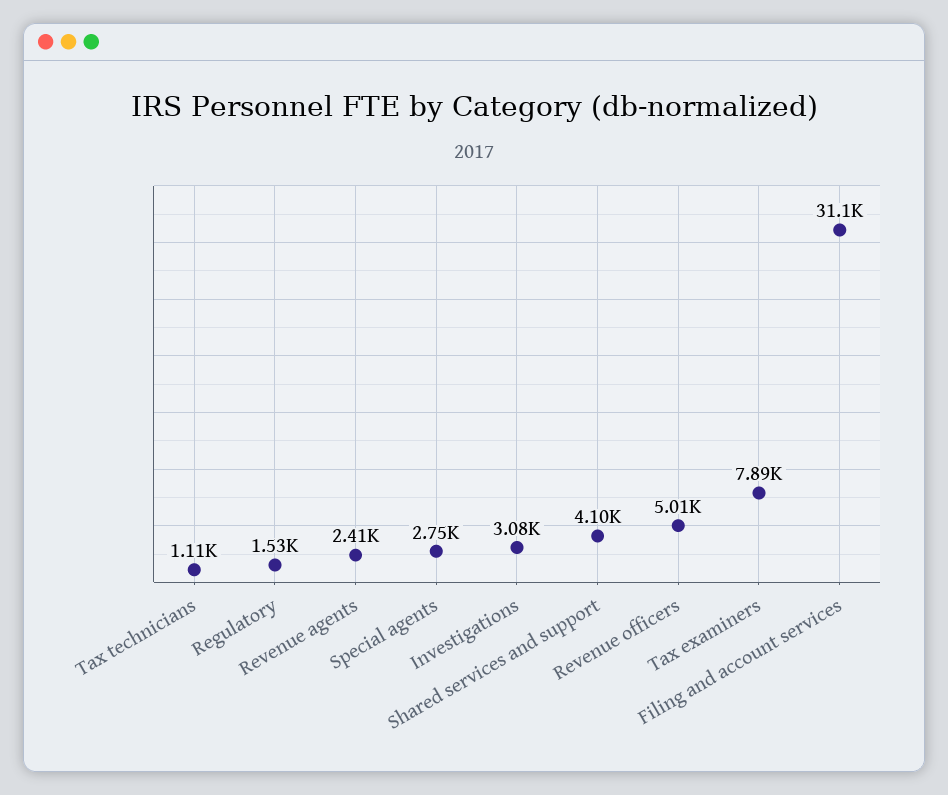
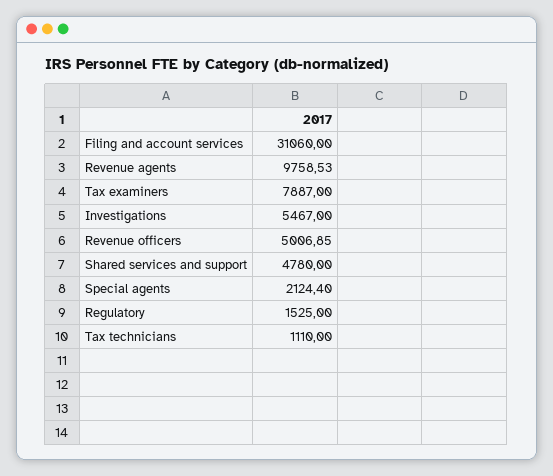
  {
    "Tax technicians": 1110,
    "Regulatory": 1525,
-   "Revenue agents": 2410,
+   "Revenue agents": 9758.53,
-   "Special agents": 2750,
+   "Special agents": 2124.4,
-   "Investigations": 3080,
+   "Investigations": 5467,
-   "Shared services and support": 4100,
+   "Shared services and support": 4780,
    "Revenue officers": 5006.85,
    "Tax examiners": 7887,
    "Filing and account services": 31060
  }

